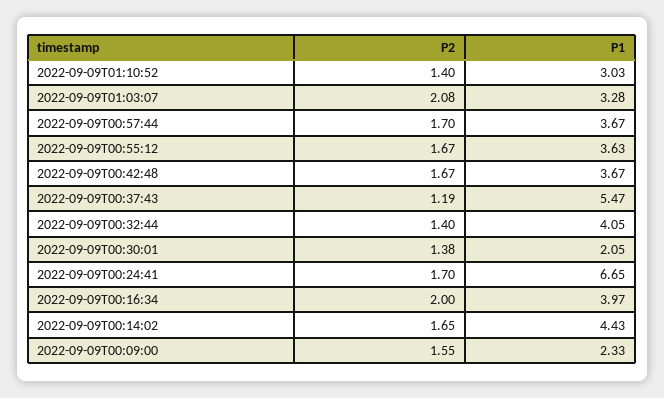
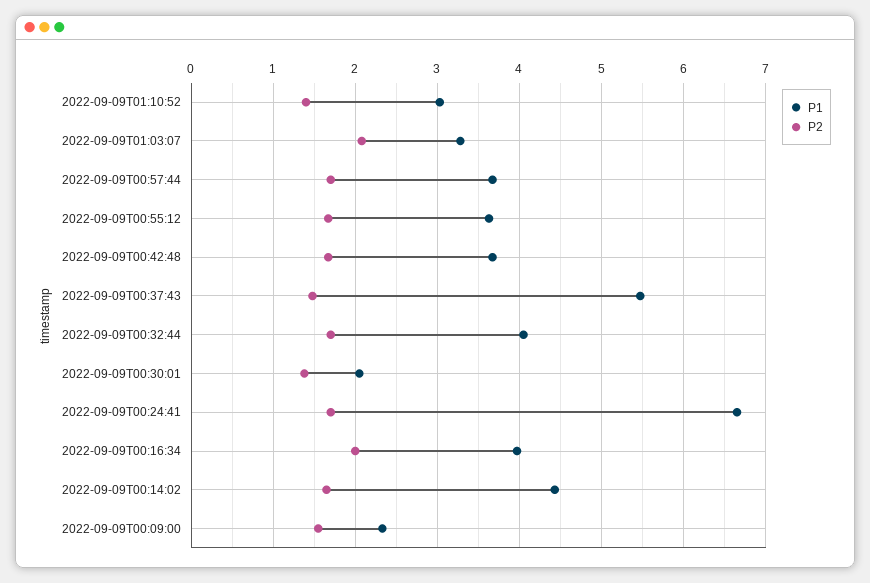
  {
    "P2": {
      "2022-09-09T01:10:52": 1.4,
      "2022-09-09T01:03:07": 2.08,
      "2022-09-09T00:57:44": 1.7,
      "2022-09-09T00:55:12": 1.67,
      "2022-09-09T00:42:48": 1.67,
-     "2022-09-09T00:37:43": 1.19,
+     "2022-09-09T00:37:43": 1.5,
-     "2022-09-09T00:32:44": 1.4,
+     "2022-09-09T00:32:44": 1.7,
      "2022-09-09T00:30:01": 1.38,
      "2022-09-09T00:24:41": 1.7,
      "2022-09-09T00:16:34": 2,
      "2022-09-09T00:14:02": 1.65,
      "2022-09-09T00:09:00": 1.55
    },
    "P1": {
      "2022-09-09T01:10:52": 3.03,
      "2022-09-09T01:03:07": 3.28,
      "2022-09-09T00:57:44": 3.67,
      "2022-09-09T00:55:12": 3.63,
      "2022-09-09T00:42:48": 3.67,
      "2022-09-09T00:37:43": 5.47,
      "2022-09-09T00:32:44": 4.05,
      "2022-09-09T00:30:01": 2.05,
      "2022-09-09T00:24:41": 6.65,
      "2022-09-09T00:16:34": 3.97,
      "2022-09-09T00:14:02": 4.43,
      "2022-09-09T00:09:00": 2.33
    }
  }

